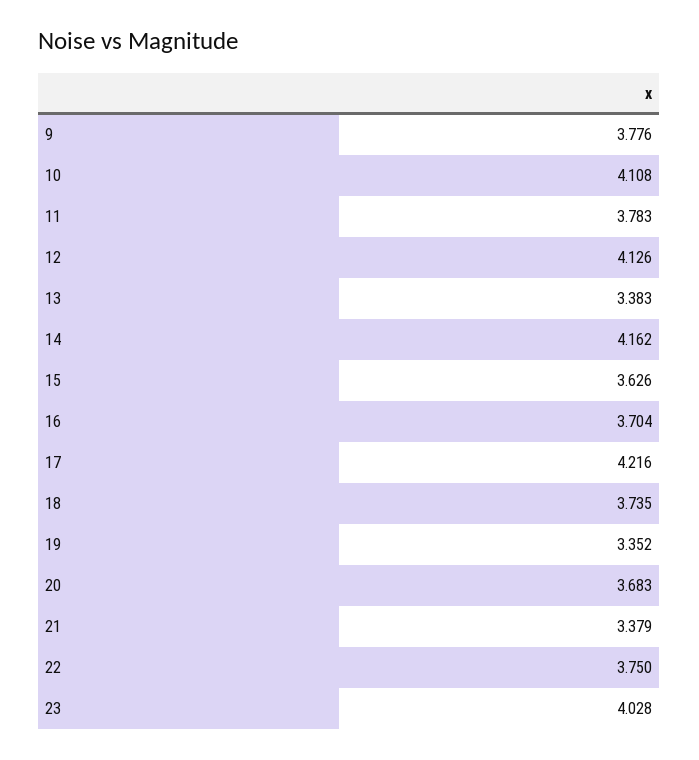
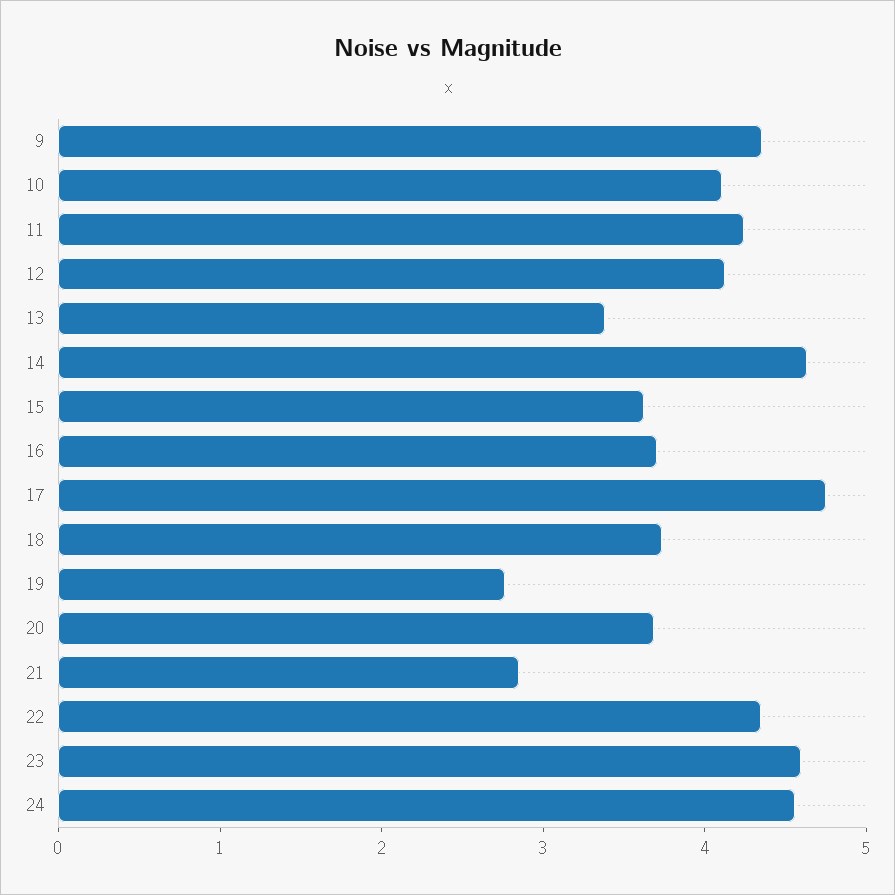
  {
-   "9": 3.776,
+   "9": 4.4,
    "10": 4.108,
-   "11": 3.783,
+   "11": 4.2,
    "12": 4.126,
    "13": 3.383,
-   "14": 4.162,
+   "14": 4.6,
    "15": 3.626,
    "16": 3.704,
-   "17": 4.216,
+   "17": 4.8,
    "18": 3.735,
-   "19": 3.352,
+   "19": 2.8,
    "20": 3.683,
-   "21": 3.379,
+   "21": 2.8,
-   "22": 3.75,
+   "22": 4.4,
-   "23": 4.028
+   "23": 4.6,
+   "24": 4.6
  }

